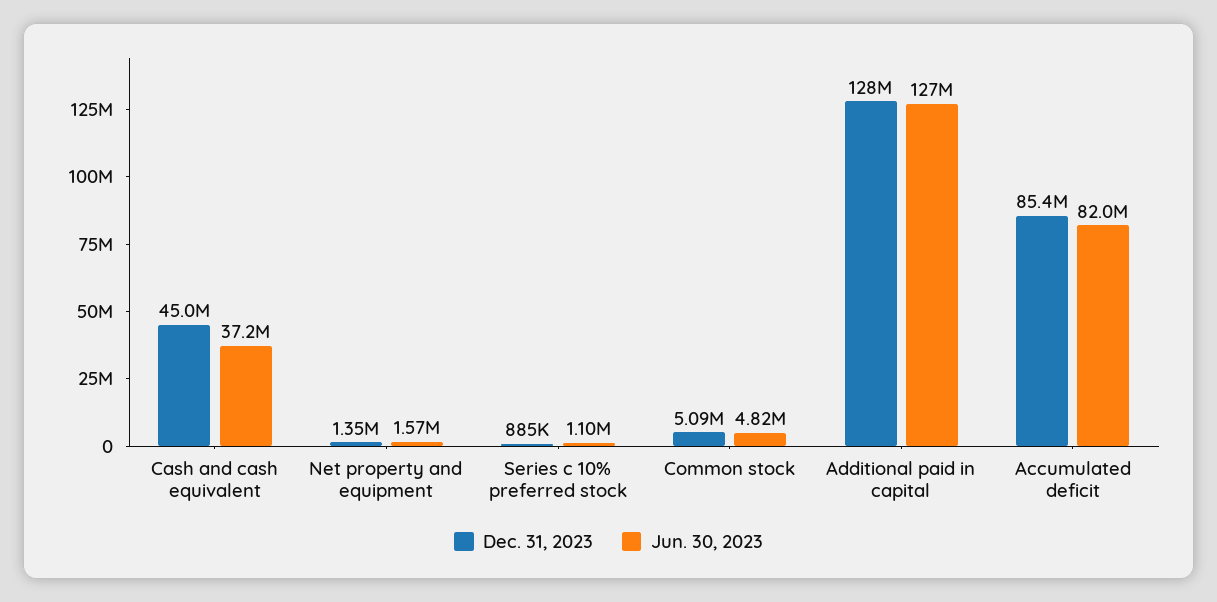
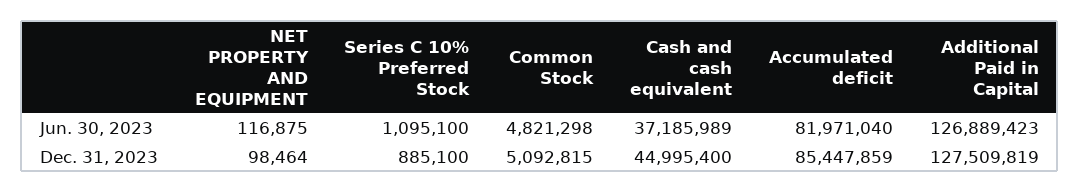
  {
    "Dec. 31, 2023": {
      "Cash and cash equivalent": 44995400,
-     "Net property and equipment": 1350000,
+     "Net property and equipment": 98464,
      "Series c 10% preferred stock": 885100,
      "Common stock": 5092815,
      "Additional paid in capital": 127509819,
      "Accumulated deficit": 85447859
    },
    "Jun. 30, 2023": {
      "Cash and cash equivalent": 37185989,
-     "Net property and equipment": 1570000,
+     "Net property and equipment": 116875,
      "Series c 10% preferred stock": 1095100,
      "Common stock": 4821298,
      "Additional paid in capital": 126889423,
      "Accumulated deficit": 81971040
    }
  }

